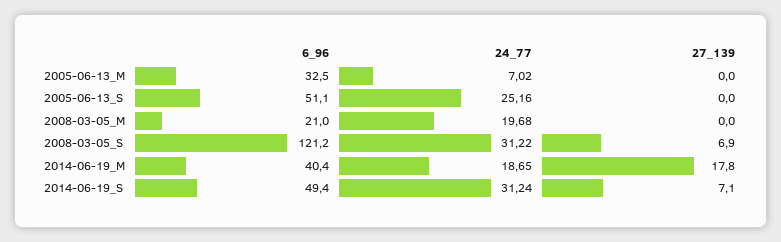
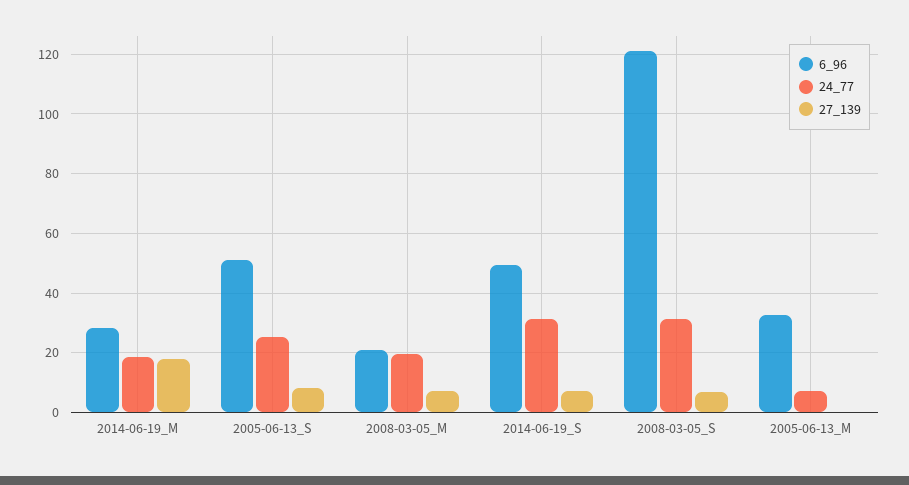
  {
    "6_96": {
      "2005-06-13_M": 32.5,
      "2005-06-13_S": 51.1,
      "2008-03-05_M": 21,
      "2008-03-05_S": 121.2,
-     "2014-06-19_M": 40.4,
+     "2014-06-19_M": 27.5,
      "2014-06-19_S": 49.4
    },
    "24_77": {
      "2005-06-13_M": 7.02,
      "2005-06-13_S": 25.16,
      "2008-03-05_M": 19.68,
      "2008-03-05_S": 31.22,
      "2014-06-19_M": 18.65,
      "2014-06-19_S": 31.24
    },
    "27_139": {
      "2005-06-13_M": 0,
-     "2005-06-13_S": 0,
+     "2005-06-13_S": 7.5,
-     "2008-03-05_M": 0,
+     "2008-03-05_M": 7.5,
      "2008-03-05_S": 6.9,
      "2014-06-19_M": 17.8,
      "2014-06-19_S": 7.1
    }
  }

